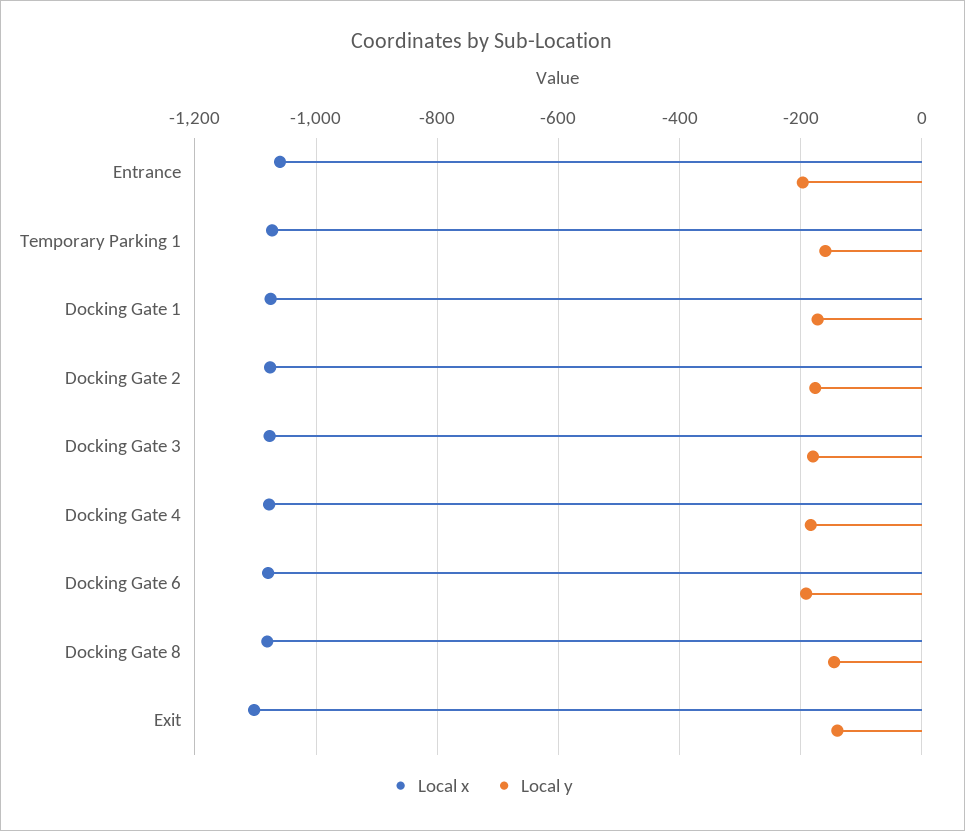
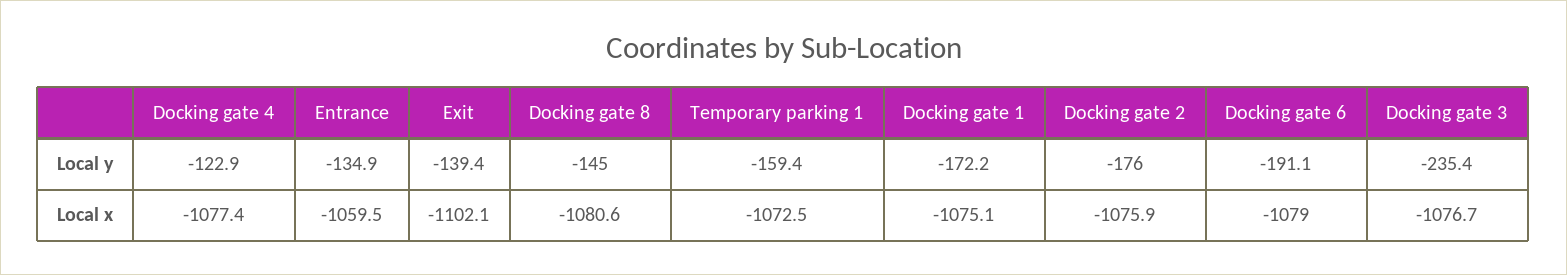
  {
    "Local x": {
      "Entrance": -1059.5,
      "Temporary Parking 1": -1072.5,
      "Docking Gate 1": -1075.1,
      "Docking Gate 2": -1075.9,
      "Docking Gate 3": -1076.7,
      "Docking Gate 4": -1077.4,
      "Docking Gate 6": -1079,
      "Docking Gate 8": -1080.6,
      "Exit": -1102.1
    },
    "Local y": {
-     "Entrance": -200,
+     "Entrance": -134.9,
      "Temporary Parking 1": -159.4,
      "Docking Gate 1": -172.2,
      "Docking Gate 2": -176,
-     "Docking Gate 3": -180,
+     "Docking Gate 3": -235.4,
-     "Docking Gate 4": -180,
+     "Docking Gate 4": -122.9,
      "Docking Gate 6": -191.1,
      "Docking Gate 8": -145,
      "Exit": -139.4
    }
  }

